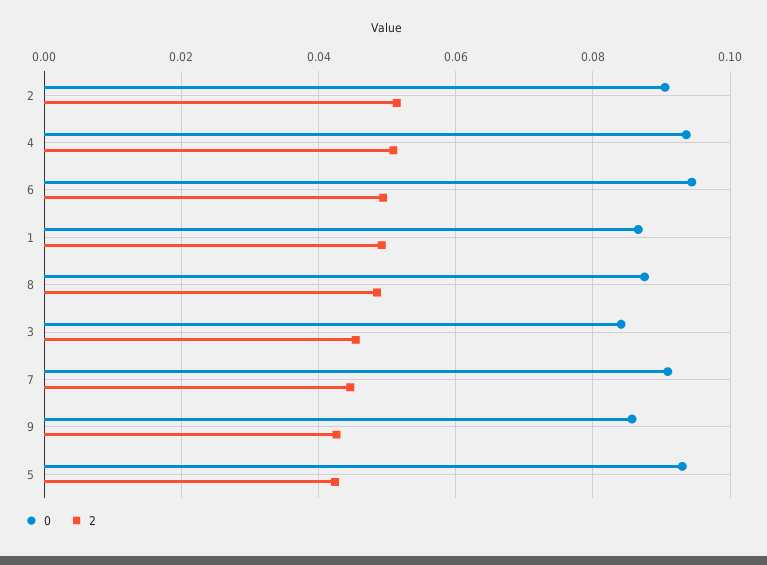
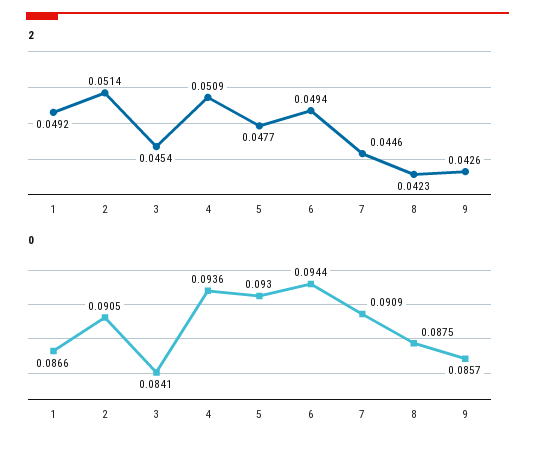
  {
    "0": {
      "2": 0.0905,
      "4": 0.0936,
      "6": 0.0944,
      "1": 0.0866,
      "8": 0.0875,
      "3": 0.0841,
      "7": 0.0909,
      "9": 0.0857,
      "5": 0.093
    },
    "2": {
      "2": 0.0514,
      "4": 0.0509,
      "6": 0.0494,
      "1": 0.0492,
-     "8": 0.048,
+     "8": 0.0423,
      "3": 0.0454,
      "7": 0.0446,
      "9": 0.0426,
-     "5": 0.042
+     "5": 0.0477
    }
  }

